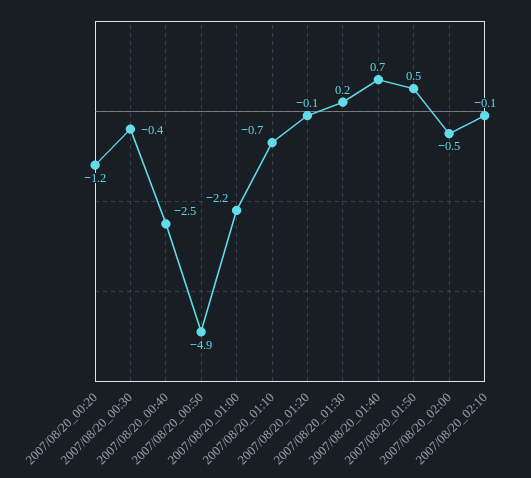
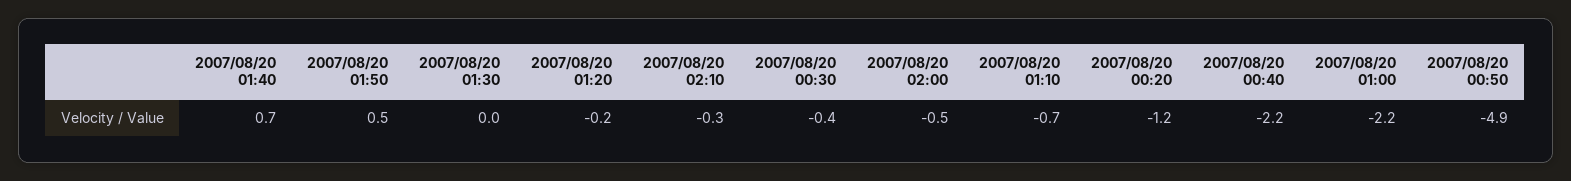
  {
    "2007/08/20_00:20": -1.2,
    "2007/08/20_00:30": -0.4,
-   "2007/08/20_00:40": -2.5,
+   "2007/08/20_00:40": -2.2,
    "2007/08/20_00:50": -4.9,
    "2007/08/20_01:00": -2.2,
    "2007/08/20_01:10": -0.7,
-   "2007/08/20_01:20": -0.1,
+   "2007/08/20_01:20": -0.2,
-   "2007/08/20_01:30": 0.2,
+   "2007/08/20_01:30": 0,
    "2007/08/20_01:40": 0.7,
    "2007/08/20_01:50": 0.5,
    "2007/08/20_02:00": -0.5,
-   "2007/08/20_02:10": -0.1
+   "2007/08/20_02:10": -0.3
  }

